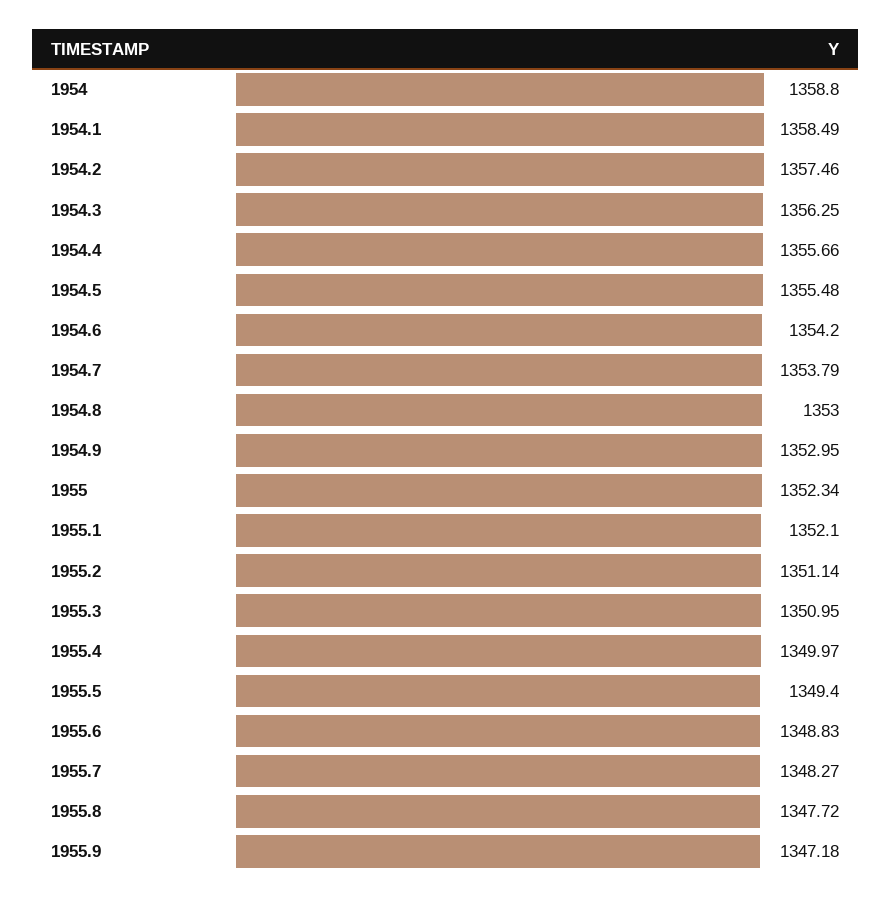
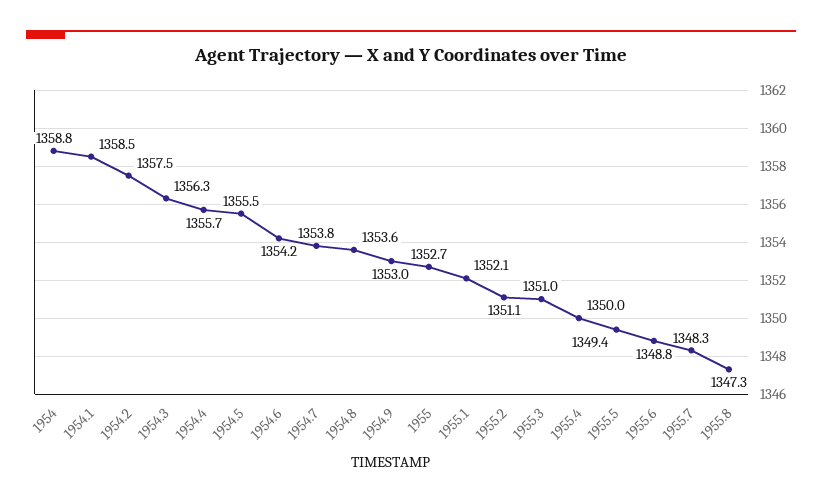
  {
    "1954": 1358.8,
    "1954.1": 1358.49,
    "1954.2": 1357.46,
    "1954.3": 1356.25,
    "1954.4": 1355.66,
    "1954.5": 1355.48,
    "1954.6": 1354.2,
    "1954.7": 1353.79,
-   "1954.8": 1353,
+   "1954.8": 1353.6,
    "1954.9": 1352.95,
-   "1955": 1352.34,
+   "1955": 1352.7,
    "1955.1": 1352.1,
    "1955.2": 1351.14,
    "1955.3": 1350.95,
    "1955.4": 1349.97,
    "1955.5": 1349.4,
    "1955.6": 1348.83,
    "1955.7": 1348.27,
-   "1955.8": 1347.72,
+   "1955.8": 1347.3
-   "1955.9": 1347.18
  }

